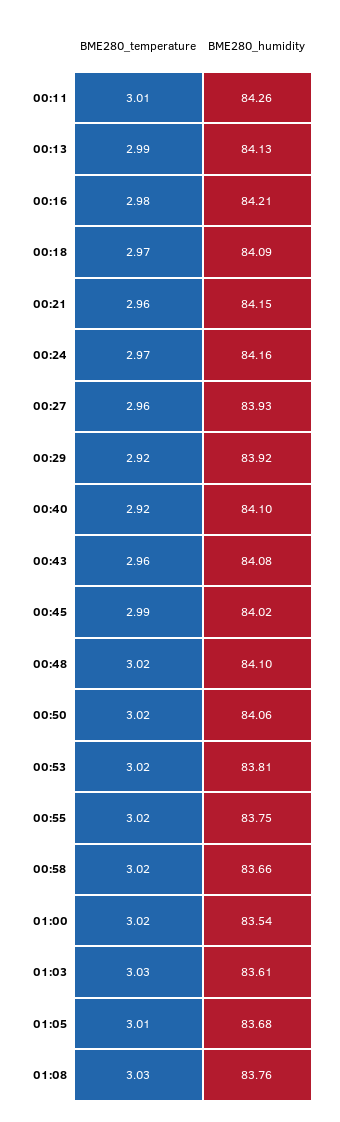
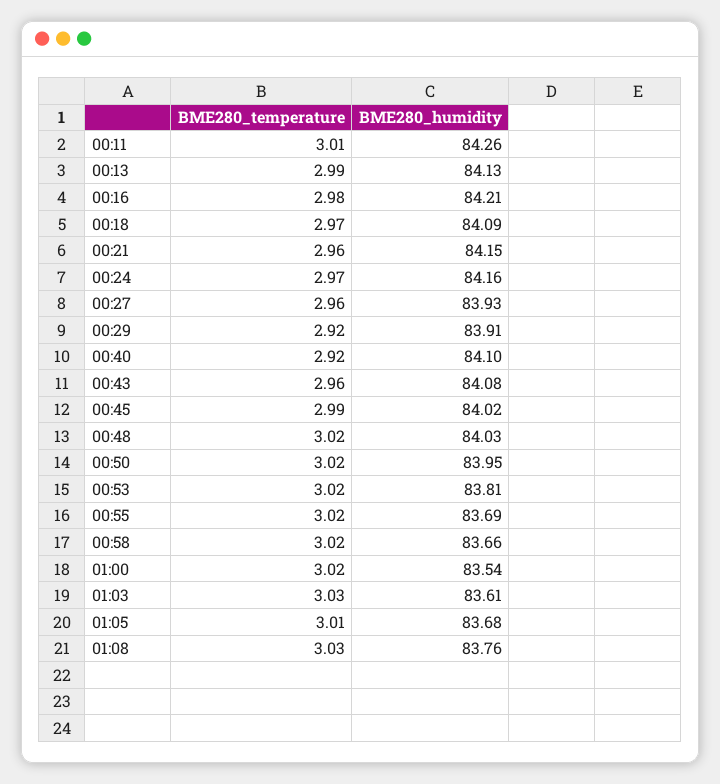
  {
    "BME280_temperature": {
      "00:11": 3.01,
      "00:13": 2.99,
      "00:16": 2.98,
      "00:18": 2.97,
      "00:21": 2.96,
      "00:24": 2.97,
      "00:27": 2.96,
      "00:29": 2.92,
      "00:40": 2.92,
      "00:43": 2.96,
      "00:45": 2.99,
      "00:48": 3.02,
      "00:50": 3.02,
      "00:53": 3.02,
      "00:55": 3.02,
      "00:58": 3.02,
      "01:00": 3.02,
      "01:03": 3.03,
      "01:05": 3.01,
      "01:08": 3.03
    },
    "BME280_humidity": {
      "00:11": 84.26,
      "00:13": 84.13,
      "00:16": 84.21,
      "00:18": 84.09,
      "00:21": 84.15,
      "00:24": 84.16,
      "00:27": 83.93,
-     "00:29": 83.92,
+     "00:29": 83.91,
      "00:40": 84.1,
      "00:43": 84.08,
      "00:45": 84.02,
-     "00:48": 84.1,
+     "00:48": 84.03,
-     "00:50": 84.06,
+     "00:50": 83.95,
      "00:53": 83.81,
-     "00:55": 83.75,
+     "00:55": 83.69,
      "00:58": 83.66,
      "01:00": 83.54,
      "01:03": 83.61,
      "01:05": 83.68,
      "01:08": 83.76
    }
  }

